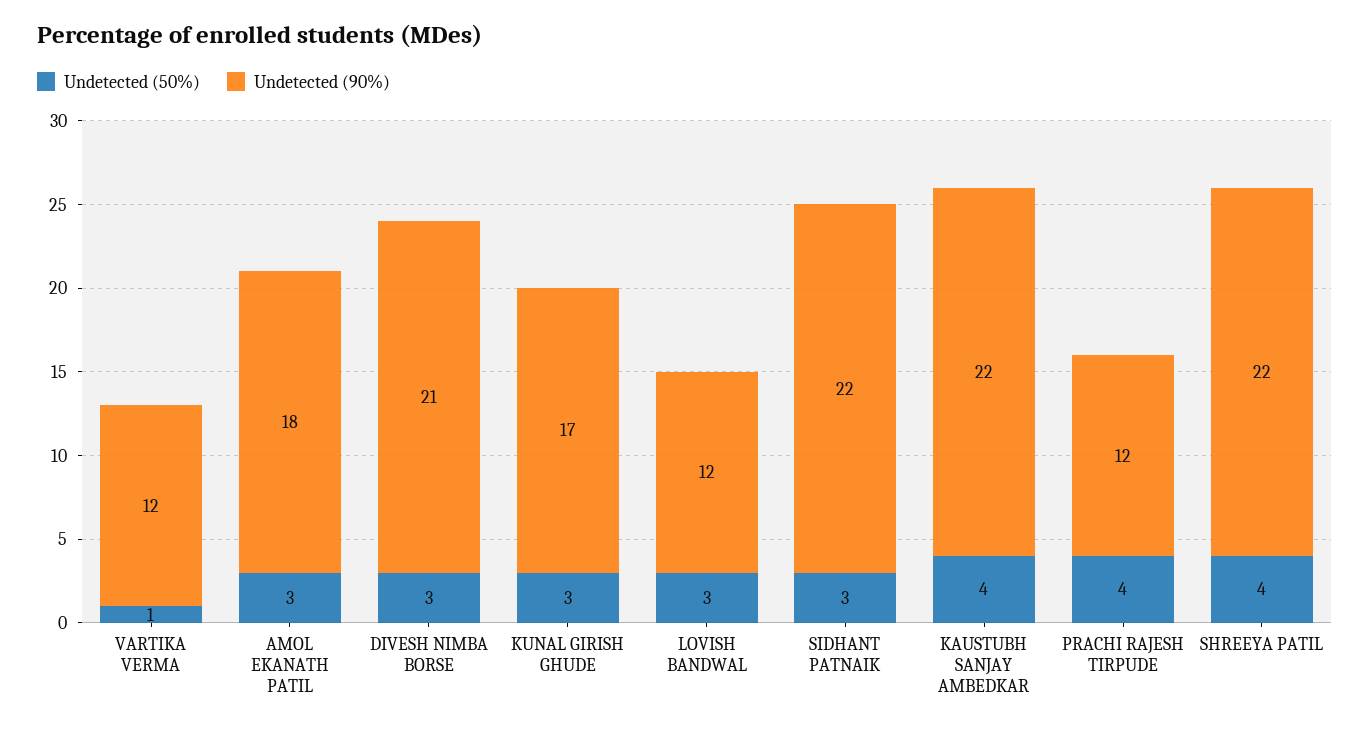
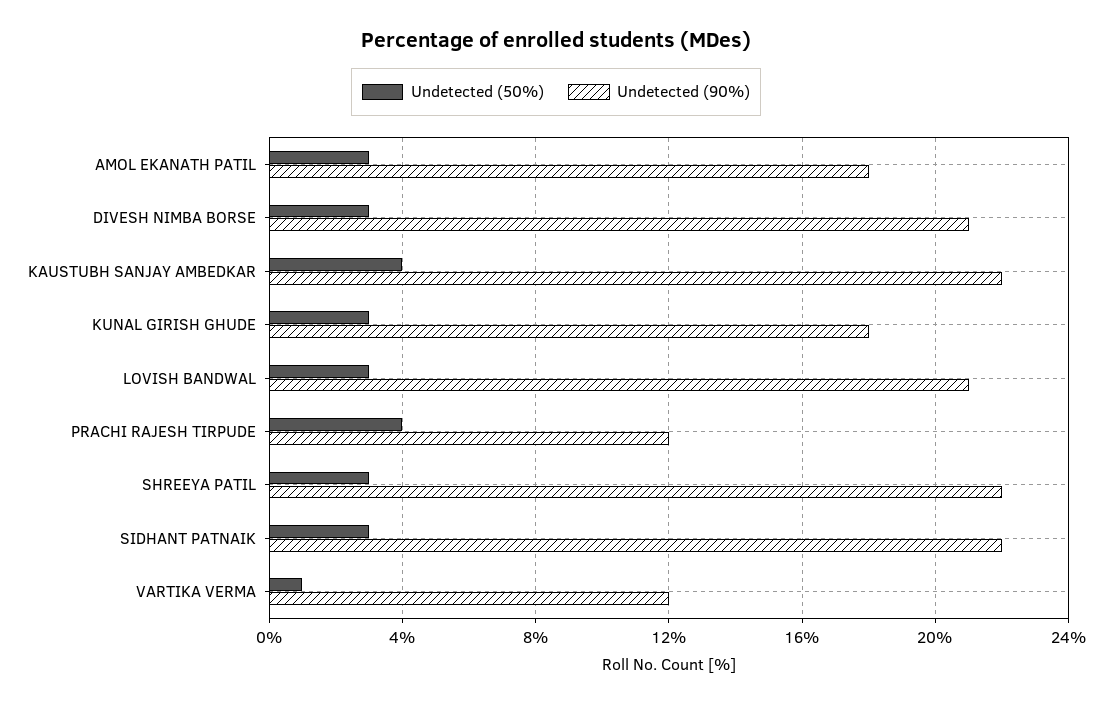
  {
    "Undetected (50%)": {
      "VARTIKA VERMA": 1,
      "AMOL EKANATH PATIL": 3,
      "DIVESH NIMBA BORSE": 3,
      "KUNAL GIRISH GHUDE": 3,
      "LOVISH BANDWAL": 3,
      "SIDHANT PATNAIK": 3,
      "KAUSTUBH SANJAY AMBEDKAR": 4,
      "PRACHI RAJESH TIRPUDE": 4,
-     "SHREEYA PATIL": 4
+     "SHREEYA PATIL": 3
    },
    "Undetected (90%)": {
      "VARTIKA VERMA": 12,
      "AMOL EKANATH PATIL": 18,
      "DIVESH NIMBA BORSE": 21,
-     "KUNAL GIRISH GHUDE": 17,
+     "KUNAL GIRISH GHUDE": 18,
-     "LOVISH BANDWAL": 12,
+     "LOVISH BANDWAL": 21,
      "SIDHANT PATNAIK": 22,
      "KAUSTUBH SANJAY AMBEDKAR": 22,
      "PRACHI RAJESH TIRPUDE": 12,
      "SHREEYA PATIL": 22
    }
  }

